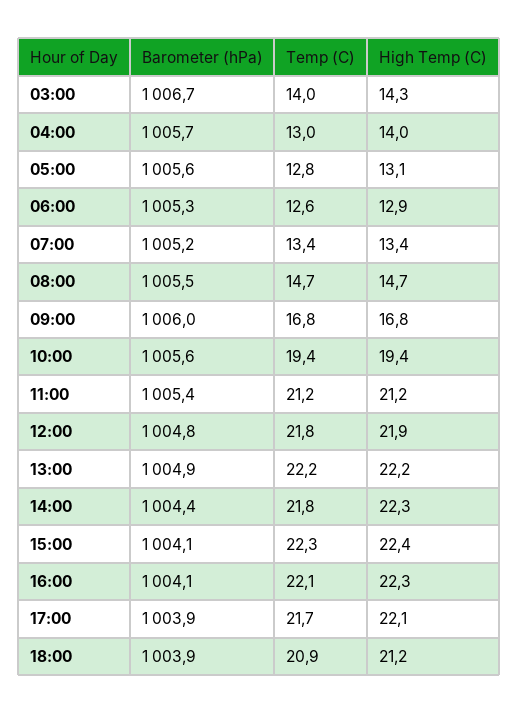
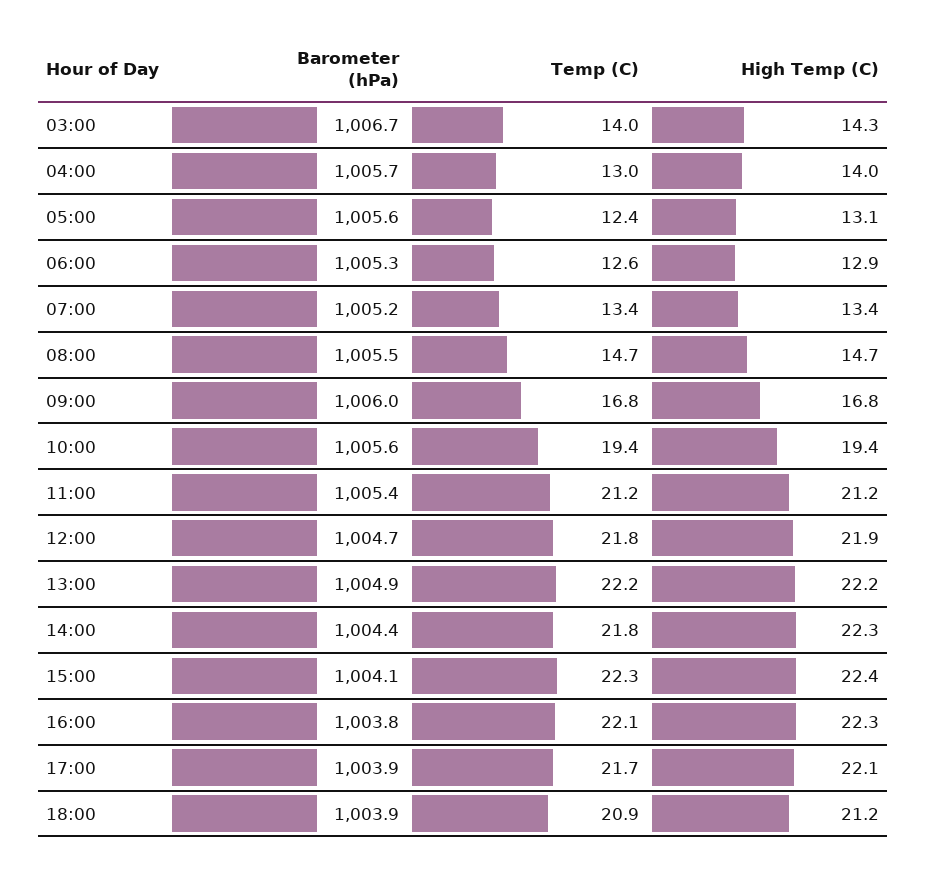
  {
    "Barometer (hPa)": {
      "03:00": 1006.7,
      "04:00": 1005.7,
      "05:00": 1005.6,
      "06:00": 1005.3,
      "07:00": 1005.2,
      "08:00": 1005.5,
      "09:00": 1006,
      "10:00": 1005.6,
      "11:00": 1005.4,
-     "12:00": 1004.8,
+     "12:00": 1004.7,
      "13:00": 1004.9,
      "14:00": 1004.4,
      "15:00": 1004.1,
-     "16:00": 1004.1,
+     "16:00": 1003.8,
      "17:00": 1003.9,
      "18:00": 1003.9
    },
    "Temp (C)": {
      "03:00": 14,
      "04:00": 13,
-     "05:00": 12.8,
+     "05:00": 12.4,
      "06:00": 12.6,
      "07:00": 13.4,
      "08:00": 14.7,
      "09:00": 16.8,
      "10:00": 19.4,
      "11:00": 21.2,
      "12:00": 21.8,
      "13:00": 22.2,
      "14:00": 21.8,
      "15:00": 22.3,
      "16:00": 22.1,
      "17:00": 21.7,
      "18:00": 20.9
    },
    "High Temp (C)": {
      "03:00": 14.3,
      "04:00": 14,
      "05:00": 13.1,
      "06:00": 12.9,
      "07:00": 13.4,
      "08:00": 14.7,
      "09:00": 16.8,
      "10:00": 19.4,
      "11:00": 21.2,
      "12:00": 21.9,
      "13:00": 22.2,
      "14:00": 22.3,
      "15:00": 22.4,
      "16:00": 22.3,
      "17:00": 22.1,
      "18:00": 21.2
    }
  }

